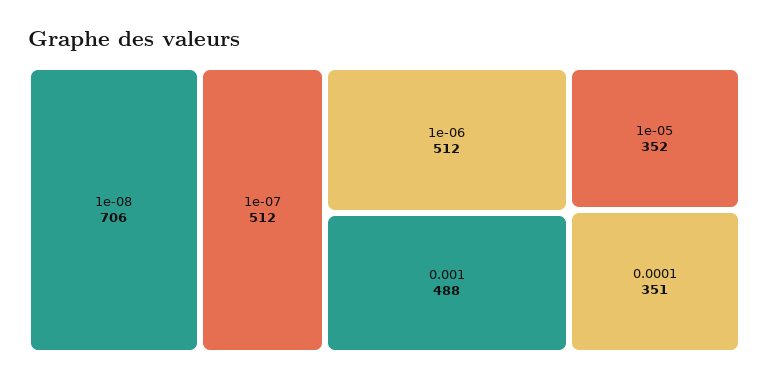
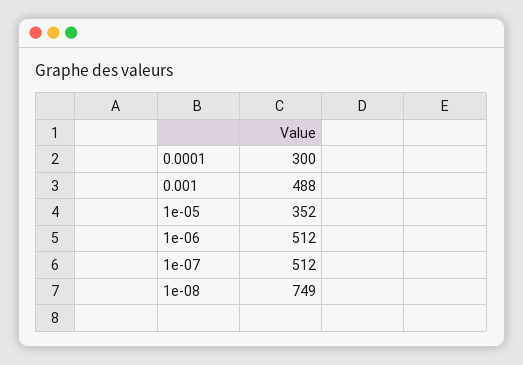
  {
-   "1e-08": 706,
+   "1e-08": 749,
    "1e-07": 512,
    "1e-06": 512,
    "0.001": 488,
    "1e-05": 352,
-   "0.0001": 351
+   "0.0001": 300
  }

